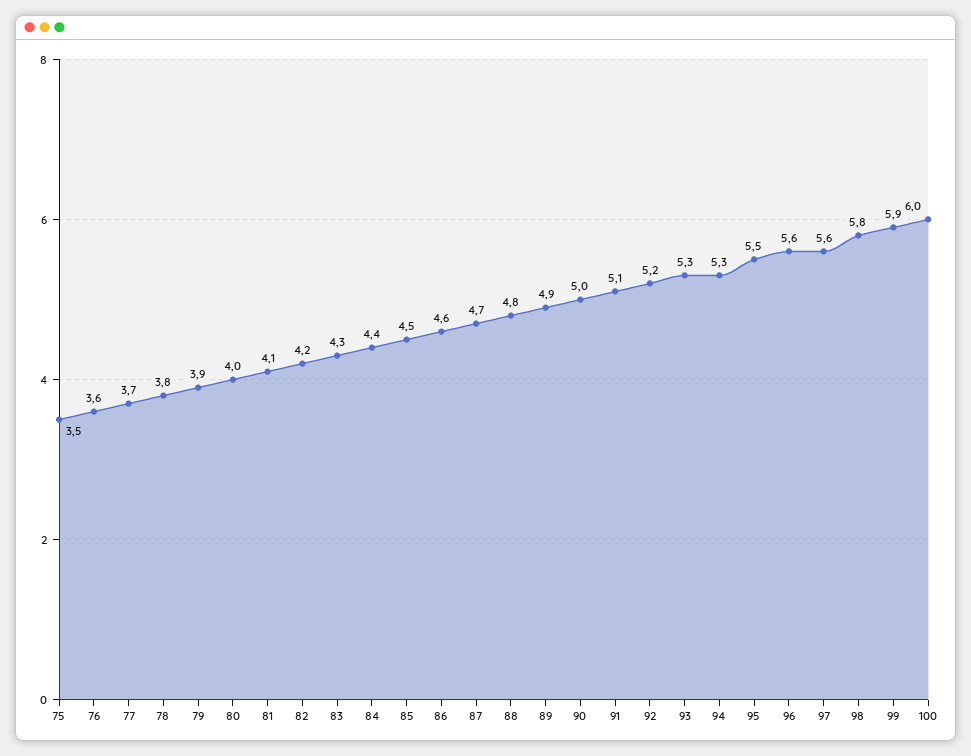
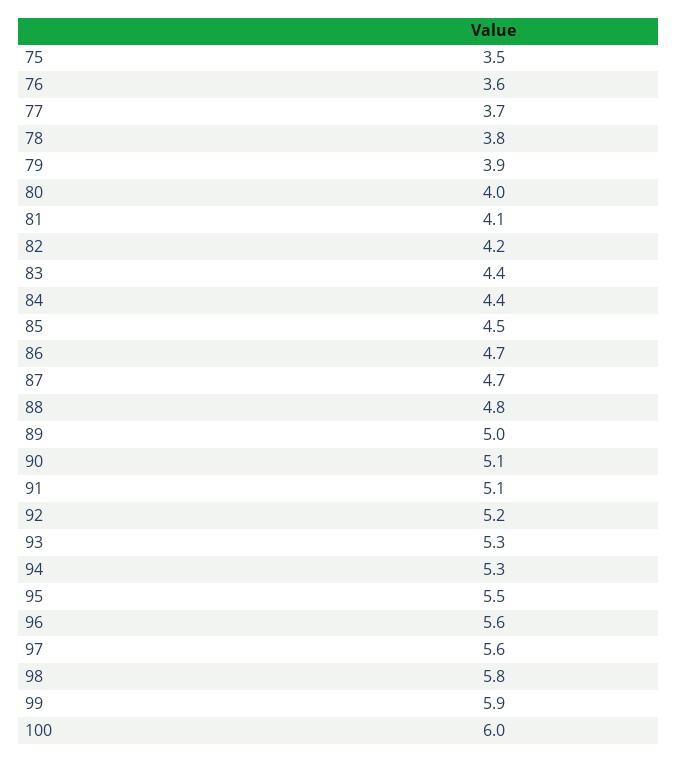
  {
    "75": 3.5,
    "76": 3.6,
    "77": 3.7,
    "78": 3.8,
    "79": 3.9,
    "80": 4,
    "81": 4.1,
    "82": 4.2,
-   "83": 4.3,
+   "83": 4.4,
    "84": 4.4,
    "85": 4.5,
-   "86": 4.6,
+   "86": 4.7,
    "87": 4.7,
    "88": 4.8,
-   "89": 4.9,
+   "89": 5,
-   "90": 5,
+   "90": 5.1,
    "91": 5.1,
    "92": 5.2,
    "93": 5.3,
    "94": 5.3,
    "95": 5.5,
    "96": 5.6,
    "97": 5.6,
    "98": 5.8,
    "99": 5.9,
    "100": 6
  }

